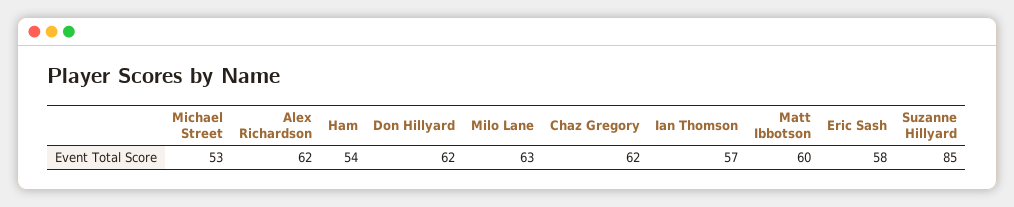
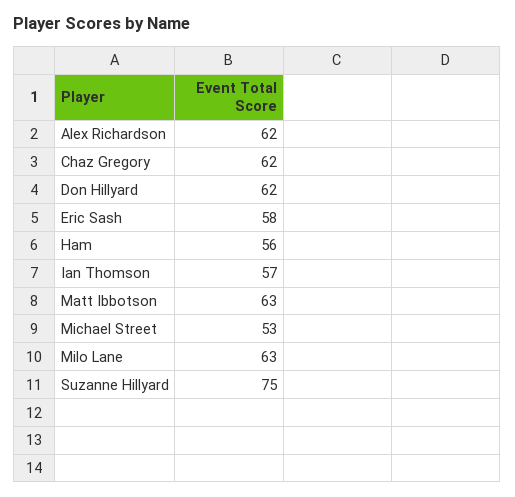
  {
    "Michael Street": 53,
    "Alex Richardson": 62,
-   "Ham": 54,
+   "Ham": 56,
    "Don Hillyard": 62,
    "Milo Lane": 63,
    "Chaz Gregory": 62,
    "Ian Thomson": 57,
-   "Matt Ibbotson": 60,
+   "Matt Ibbotson": 63,
    "Eric Sash": 58,
-   "Suzanne Hillyard": 85
+   "Suzanne Hillyard": 75
  }

